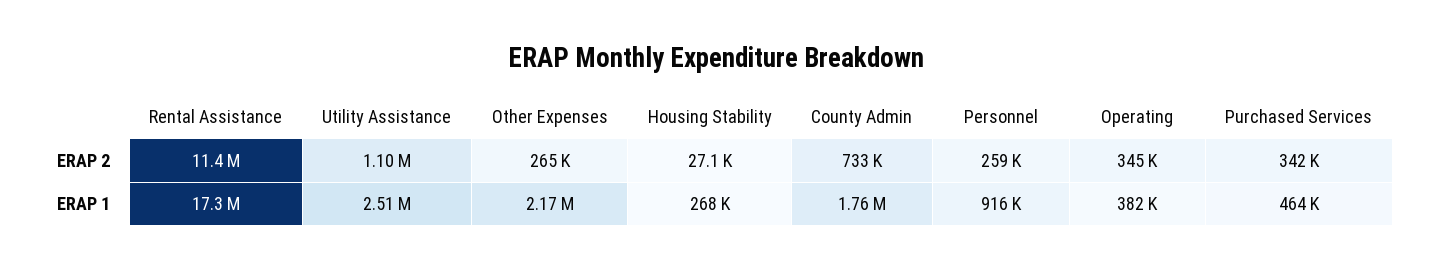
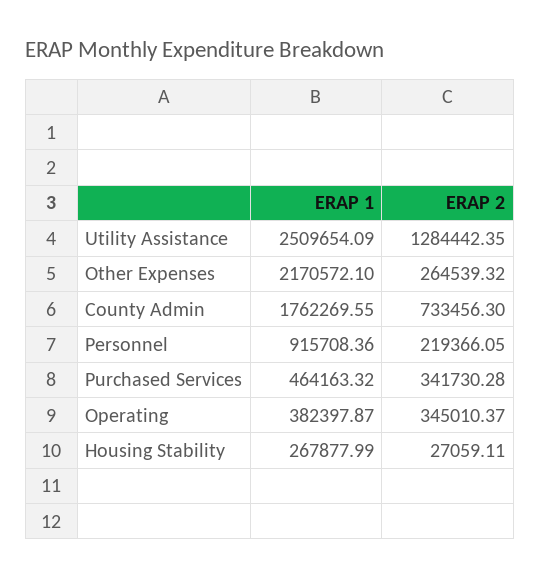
  {
-   "Rental Assistance": {
-     "ERAP 2": 11400000,
-     "ERAP 1": 17300000
-   },
    "Utility Assistance": {
-     "ERAP 2": 1100000,
+     "ERAP 2": 1284442.35,
      "ERAP 1": 2509654.09
    },
    "Other Expenses": {
      "ERAP 2": 264539.32,
      "ERAP 1": 2170572.1
    },
    "Housing Stability": {
      "ERAP 2": 27059.11,
      "ERAP 1": 267877.99
    },
    "County Admin": {
      "ERAP 2": 733456.3,
      "ERAP 1": 1762269.55
    },
    "Personnel": {
-     "ERAP 2": 259000,
+     "ERAP 2": 219366.05,
      "ERAP 1": 915708.36
    },
    "Operating": {
      "ERAP 2": 345010.37,
      "ERAP 1": 382397.87
    },
    "Purchased Services": {
      "ERAP 2": 341730.28,
      "ERAP 1": 464163.32
    }
  }

